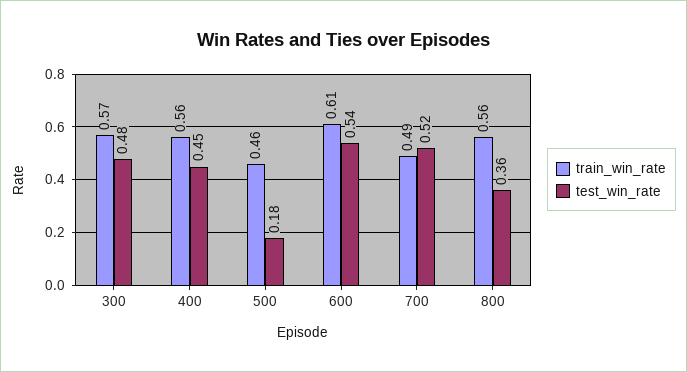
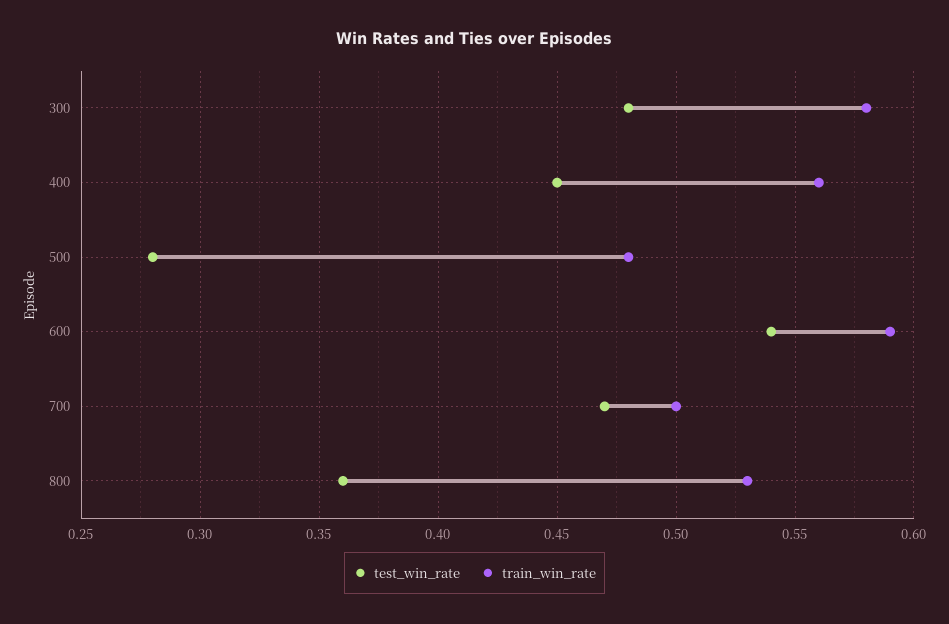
  {
    "train_win_rate": {
-     "300": 0.57,
+     "300": 0.58,
      "400": 0.56,
-     "500": 0.46,
+     "500": 0.48,
-     "600": 0.61,
+     "600": 0.59,
-     "700": 0.49,
+     "700": 0.5,
-     "800": 0.56
+     "800": 0.53
    },
    "test_win_rate": {
      "300": 0.48,
      "400": 0.45,
-     "500": 0.18,
+     "500": 0.28,
      "600": 0.54,
-     "700": 0.52,
+     "700": 0.47,
      "800": 0.36
    }
  }

